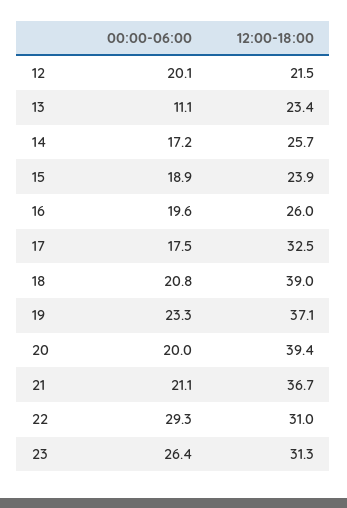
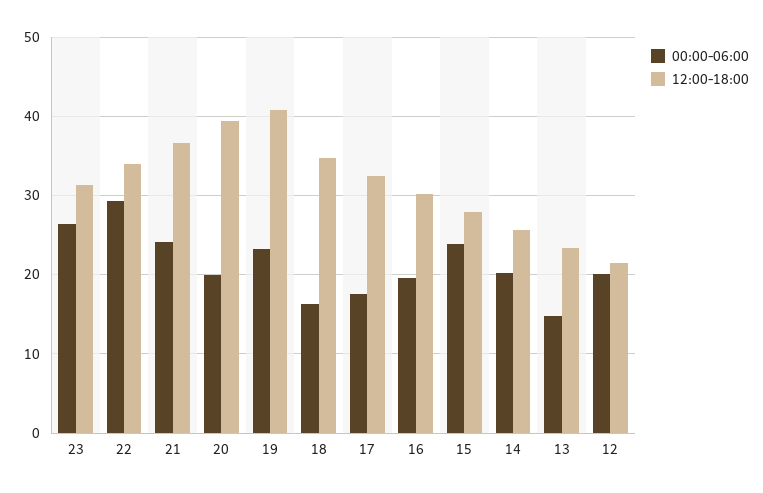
  {
    "00:00-06:00": {
      "12": 20.1,
-     "13": 11.1,
+     "13": 15,
-     "14": 17.2,
+     "14": 20,
-     "15": 18.9,
+     "15": 24,
      "16": 19.6,
      "17": 17.5,
-     "18": 20.8,
+     "18": 16,
      "19": 23.3,
      "20": 20,
-     "21": 21.1,
+     "21": 24,
      "22": 29.3,
      "23": 26.4
    },
    "12:00-18:00": {
      "12": 21.5,
      "13": 23.4,
      "14": 25.7,
-     "15": 23.9,
+     "15": 28,
-     "16": 26,
+     "16": 30,
      "17": 32.5,
-     "18": 39,
+     "18": 35,
-     "19": 37.1,
+     "19": 41,
      "20": 39.4,
      "21": 36.7,
-     "22": 31,
+     "22": 34,
      "23": 31.3
    }
  }

